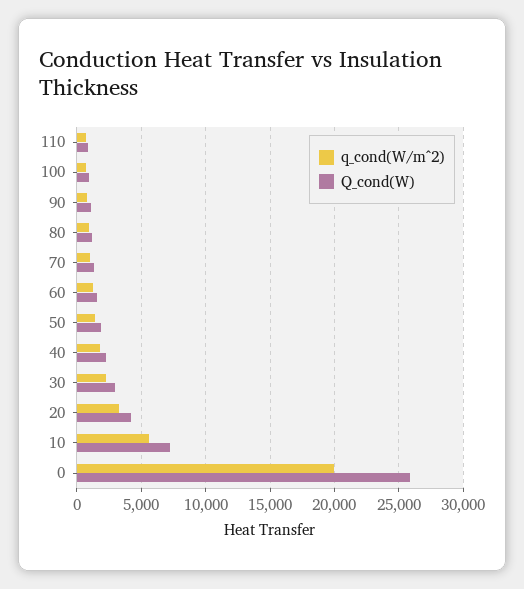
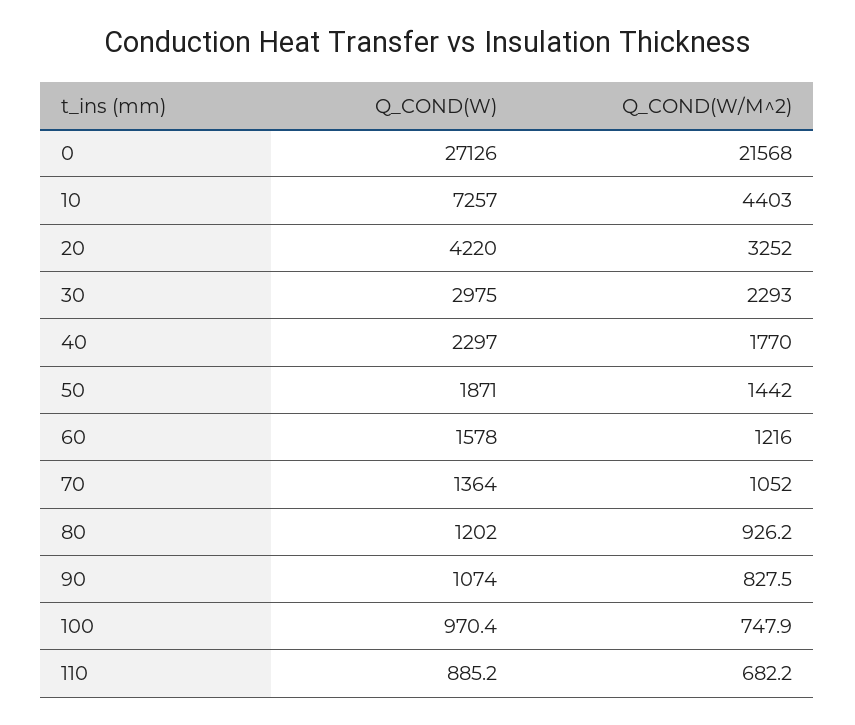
  {
    "q_cond(W/m^2)": {
      "110": 682.2,
      "100": 747.9,
      "90": 827.5,
      "80": 926.2,
      "70": 1052,
      "60": 1216,
      "50": 1442,
      "40": 1770,
      "30": 2293,
      "20": 3252,
-     "10": 5500,
+     "10": 4403,
-     "0": 20000
+     "0": 21568
    },
    "Q_cond(W)": {
      "110": 885.2,
      "100": 970.4,
      "90": 1074,
      "80": 1202,
      "70": 1364,
      "60": 1578,
      "50": 1871,
      "40": 2297,
      "30": 2975,
      "20": 4220,
      "10": 7257,
-     "0": 26000
+     "0": 27126
    }
  }

